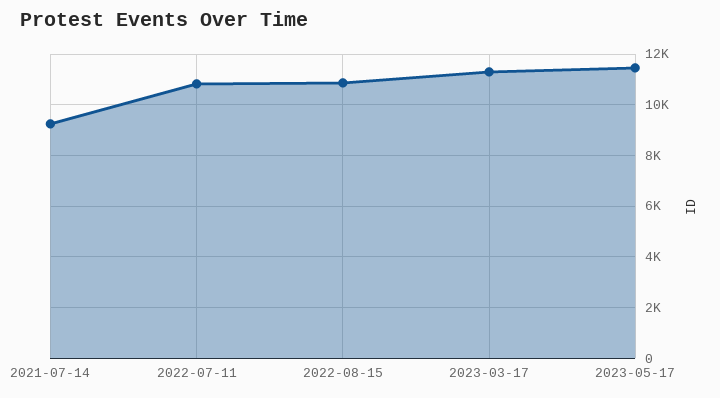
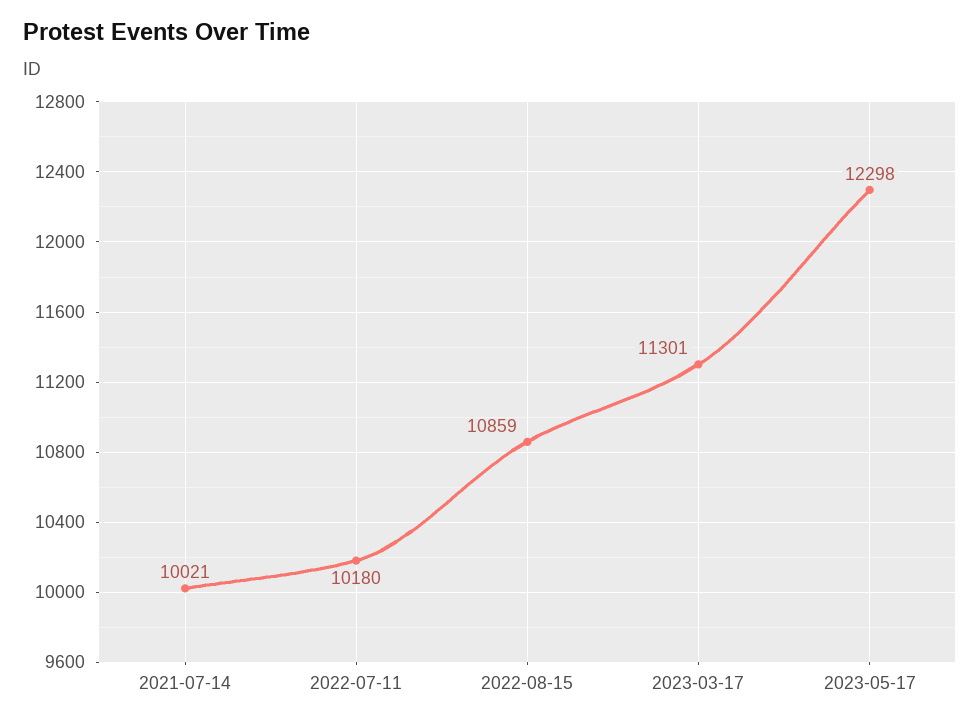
  {
-   "2021-07-14": 9250,
+   "2021-07-14": 10021,
-   "2022-07-11": 10750,
+   "2022-07-11": 10180,
    "2022-08-15": 10859,
    "2023-03-17": 11301,
-   "2023-05-17": 11500
+   "2023-05-17": 12298
  }

